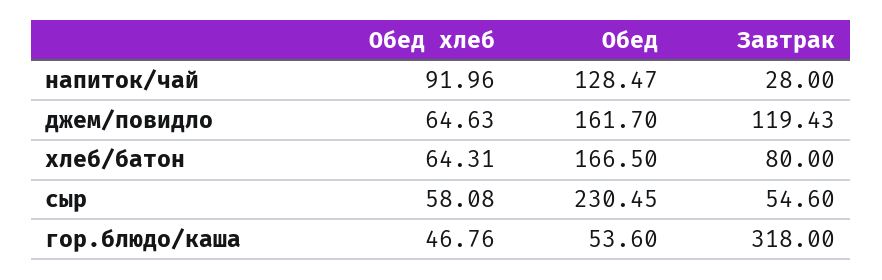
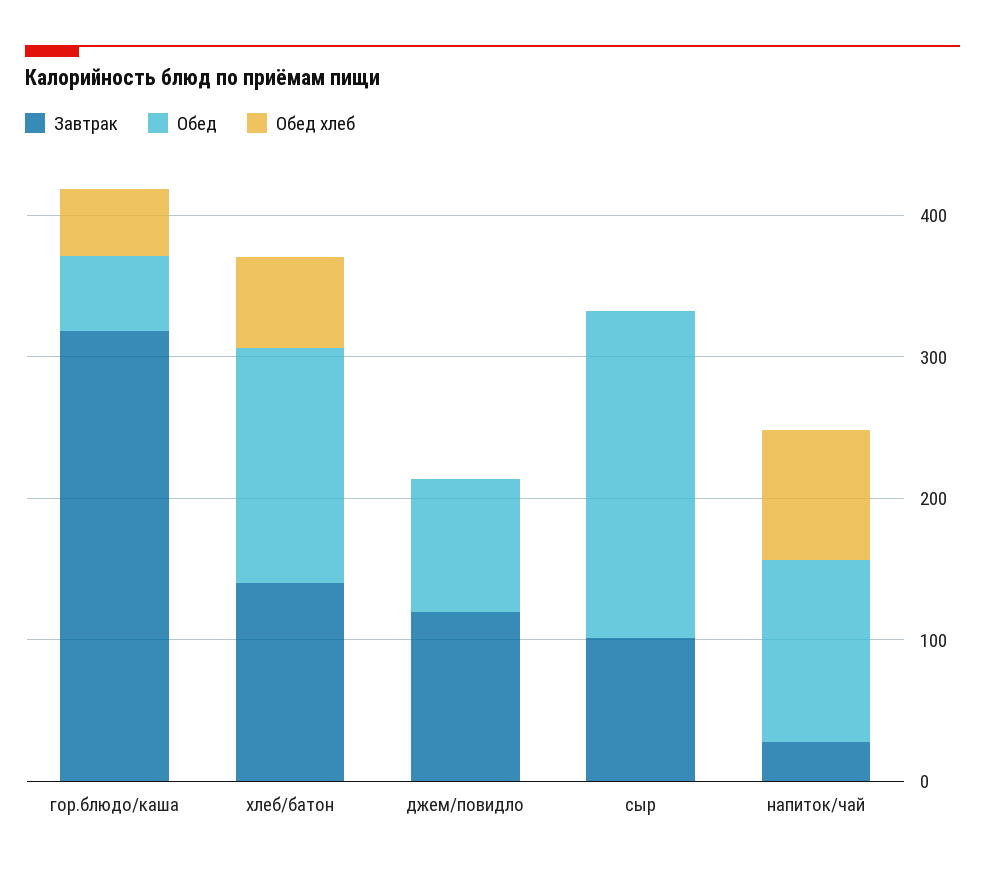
  {
    "Обед хлеб": {
      "напиток/чай": 91.96,
-     "джем/повидло": 64.63,
+     "джем/повидло": 0,
      "хлеб/батон": 64.31,
-     "сыр": 58.08,
+     "сыр": 0,
      "гор.блюдо/каша": 46.76
    },
    "Обед": {
      "напиток/чай": 128.47,
-     "джем/повидло": 161.7,
+     "джем/повидло": 100,
      "хлеб/батон": 166.5,
      "сыр": 230.45,
      "гор.блюдо/каша": 53.6
    },
    "Завтрак": {
      "напиток/чай": 28,
      "джем/повидло": 119.43,
-     "хлеб/батон": 80,
+     "хлеб/батон": 140,
-     "сыр": 54.6,
+     "сыр": 100,
      "гор.блюдо/каша": 318
    }
  }

